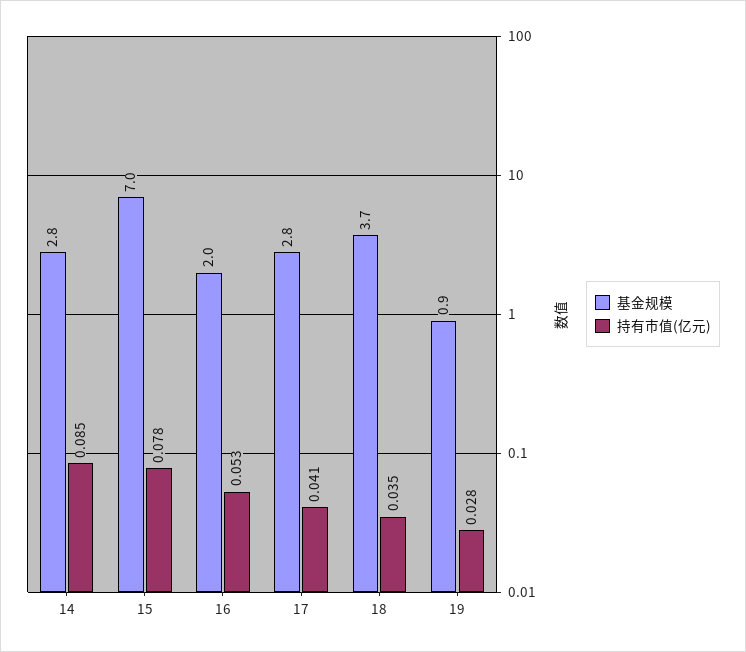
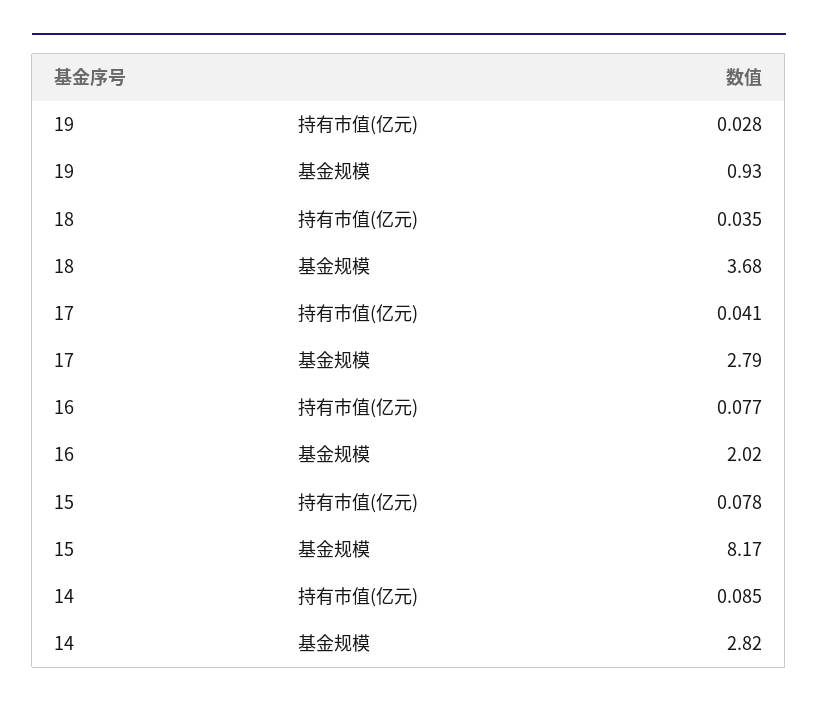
  {
    "基金规模": {
      "14": 2.82,
-     "15": 7,
+     "15": 8.17,
      "16": 2.02,
      "17": 2.79,
      "18": 3.68,
      "19": 0.93
    },
    "持有市值(亿元)": {
      "14": 0.085,
      "15": 0.078,
-     "16": 0.053,
+     "16": 0.077,
      "17": 0.041,
      "18": 0.035,
      "19": 0.028
    }
  }

